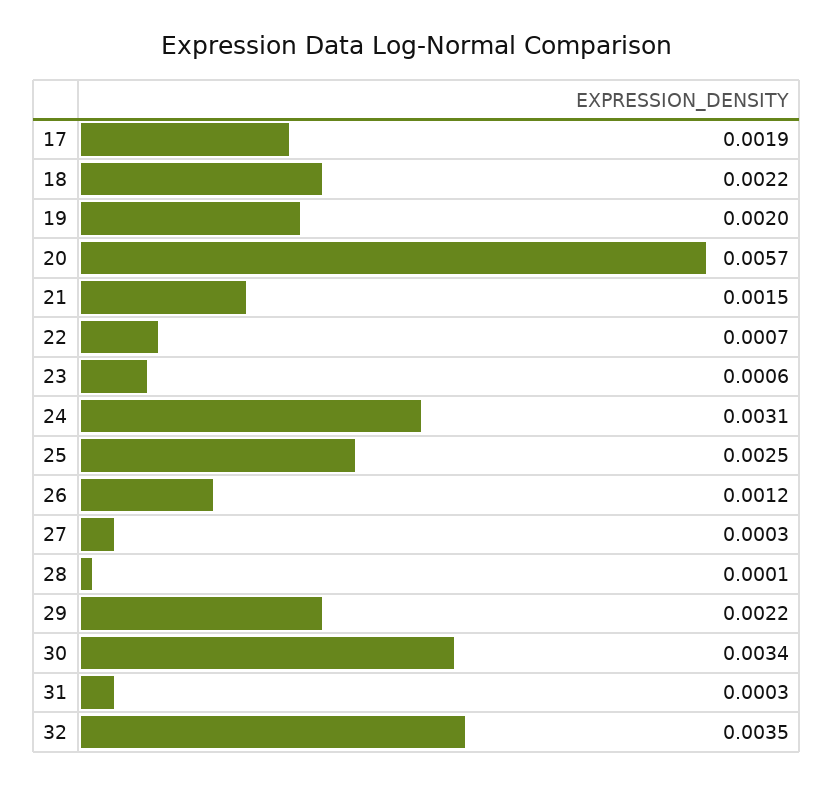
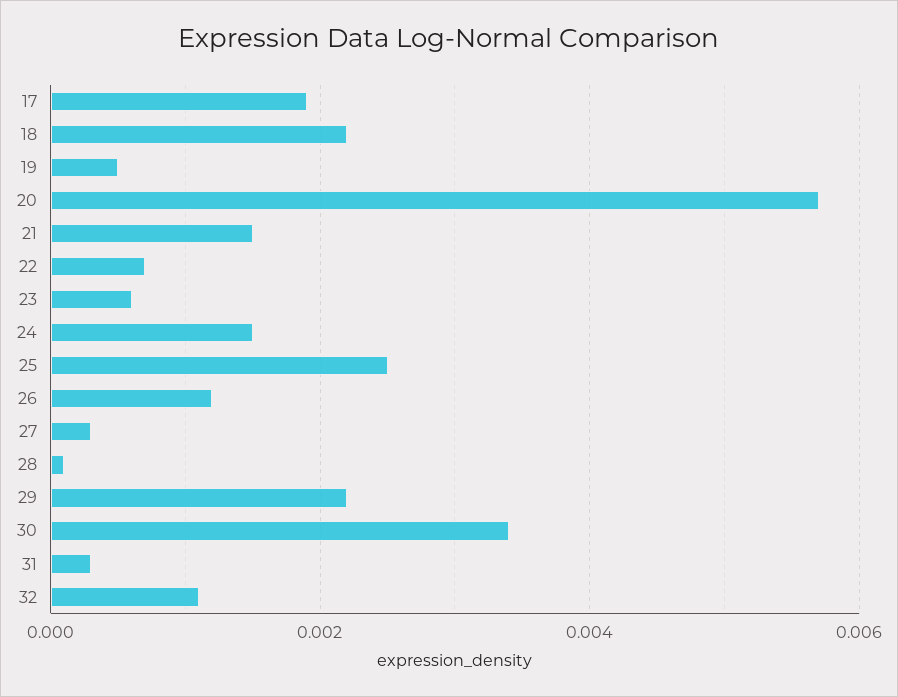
  {
    "17": 0.0019,
    "18": 0.0022,
-   "19": 0.002,
+   "19": 0.0005,
    "20": 0.0057,
    "21": 0.0015,
    "22": 0.0007,
    "23": 0.0006,
-   "24": 0.0031,
+   "24": 0.0015,
    "25": 0.0025,
    "26": 0.0012,
    "27": 0.0003,
    "28": 0.0001,
    "29": 0.0022,
    "30": 0.0034,
    "31": 0.0003,
-   "32": 0.0035
+   "32": 0.001
  }

